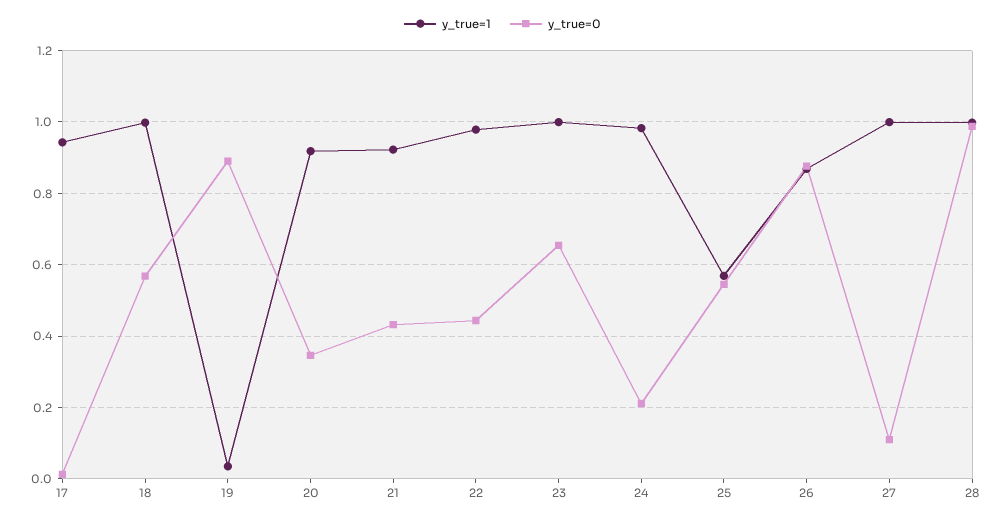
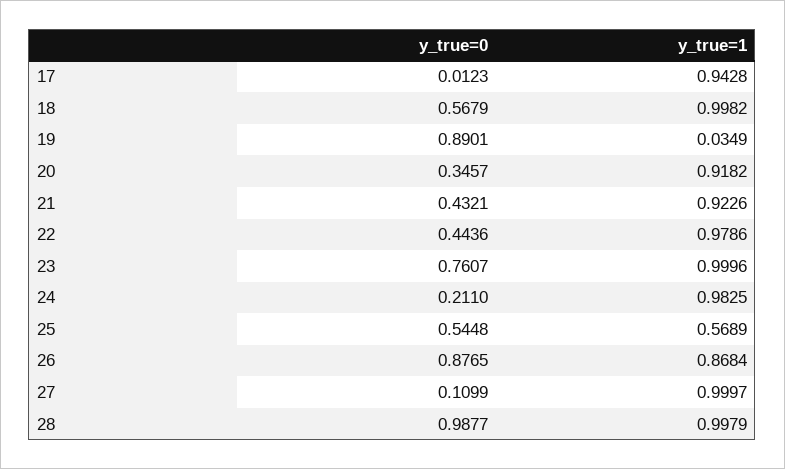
  {
    "y_true=1": {
      "17": 0.9428,
      "18": 0.9982,
      "19": 0.0349,
      "20": 0.9182,
      "21": 0.9226,
      "22": 0.9786,
      "23": 0.9996,
      "24": 0.9825,
      "25": 0.5689,
      "26": 0.8684,
      "27": 0.9997,
      "28": 0.9979
    },
    "y_true=0": {
      "17": 0.0123,
      "18": 0.5679,
      "19": 0.8901,
      "20": 0.3457,
      "21": 0.4321,
      "22": 0.4436,
-     "23": 0.66,
+     "23": 0.7607,
      "24": 0.211,
      "25": 0.5448,
      "26": 0.8765,
      "27": 0.1099,
      "28": 0.9877
    }
  }

